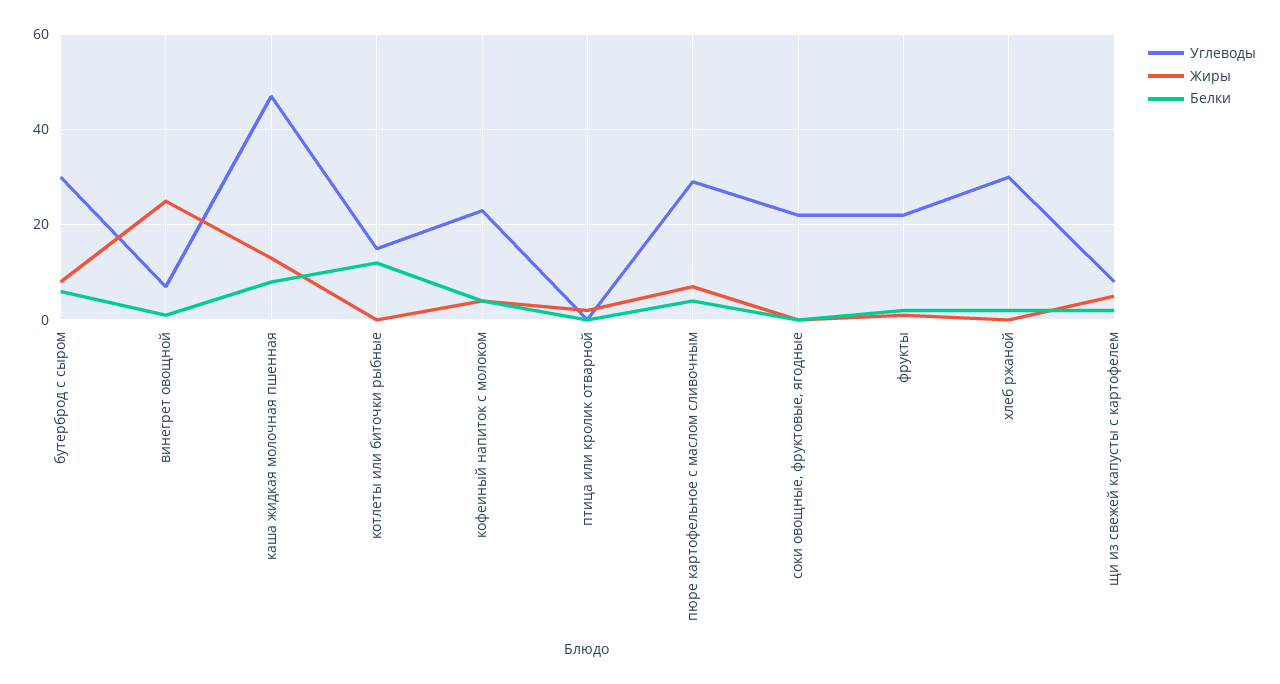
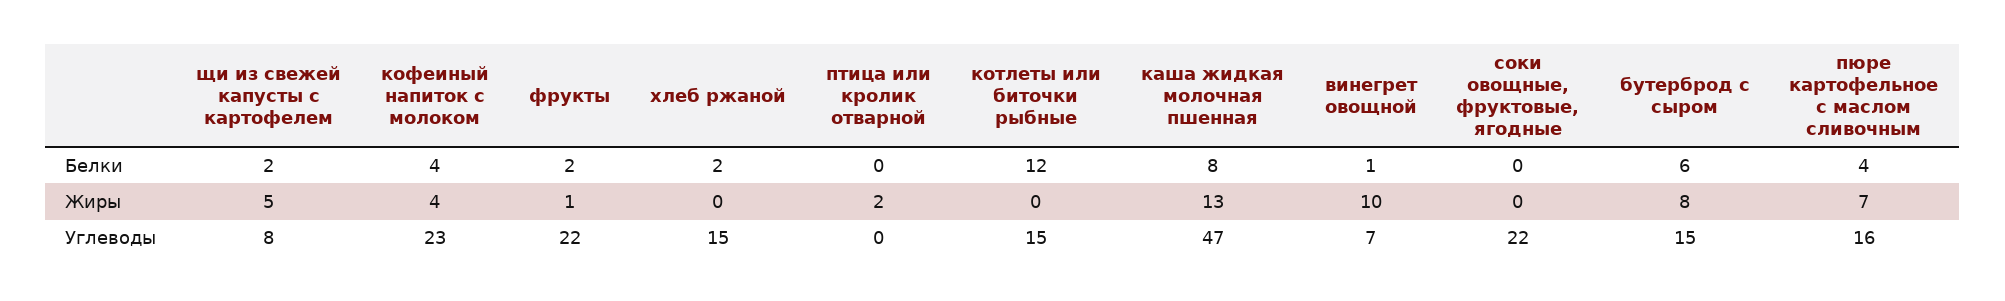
  {
    "Углеводы": {
-     "бутерброд с сыром": 30,
+     "бутерброд с сыром": 15,
      "винегрет овощной": 7,
      "каша жидкая молочная пшенная": 47,
      "котлеты или биточки рыбные": 15,
      "кофеиный напиток с молоком": 23,
      "птица или кролик отварной": 0,
-     "пюре картофельное с маслом сливочным": 30,
+     "пюре картофельное с маслом сливочным": 16,
      "соки овощные, фруктовые, ягодные": 22,
      "фрукты": 22,
-     "хлеб ржаной": 30,
+     "хлеб ржаной": 15,
      "щи из свежей капусты с картофелем": 8
    },
    "Жиры": {
      "бутерброд с сыром": 8,
-     "винегрет овощной": 25,
+     "винегрет овощной": 10,
      "каша жидкая молочная пшенная": 13,
      "котлеты или биточки рыбные": 0,
      "кофеиный напиток с молоком": 4,
      "птица или кролик отварной": 2,
      "пюре картофельное с маслом сливочным": 7,
      "соки овощные, фруктовые, ягодные": 0,
      "фрукты": 1,
      "хлеб ржаной": 0,
      "щи из свежей капусты с картофелем": 5
    },
    "Белки": {
      "бутерброд с сыром": 6,
      "винегрет овощной": 1,
      "каша жидкая молочная пшенная": 8,
      "котлеты или биточки рыбные": 12,
      "кофеиный напиток с молоком": 4,
      "птица или кролик отварной": 0,
      "пюре картофельное с маслом сливочным": 4,
      "соки овощные, фруктовые, ягодные": 0,
      "фрукты": 2,
      "хлеб ржаной": 2,
      "щи из свежей капусты с картофелем": 2
    }
  }

